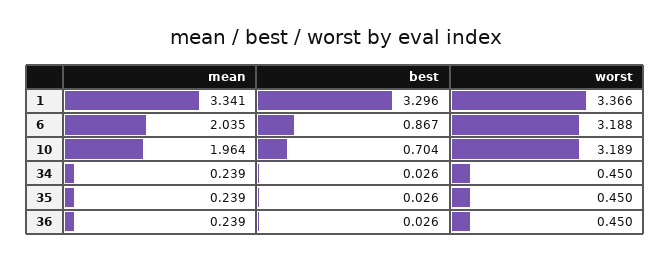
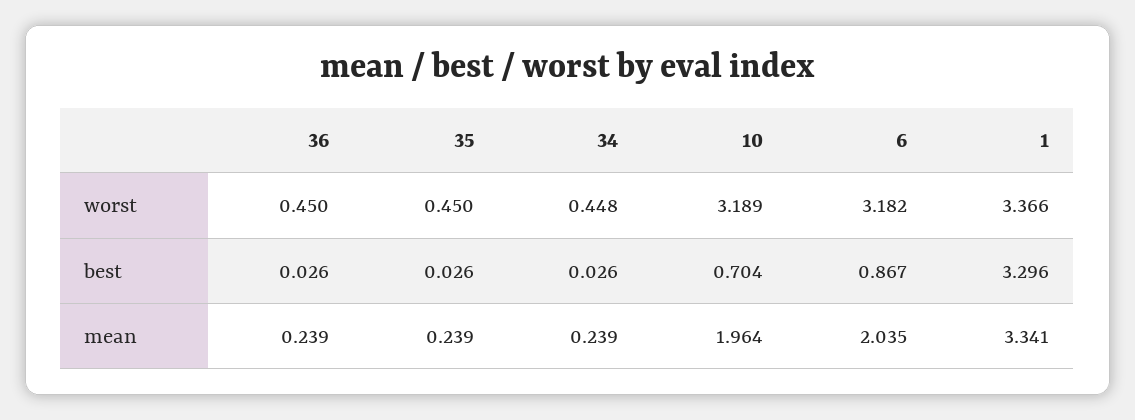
  {
    "mean": {
      "1": 3.341,
      "6": 2.035,
      "10": 1.964,
      "34": 0.239,
      "35": 0.239,
      "36": 0.239
    },
    "best": {
      "1": 3.296,
      "6": 0.867,
      "10": 0.704,
      "34": 0.026,
      "35": 0.026,
      "36": 0.026
    },
    "worst": {
      "1": 3.366,
-     "6": 3.188,
+     "6": 3.182,
      "10": 3.189,
-     "34": 0.45,
+     "34": 0.448,
      "35": 0.45,
      "36": 0.45
    }
  }

